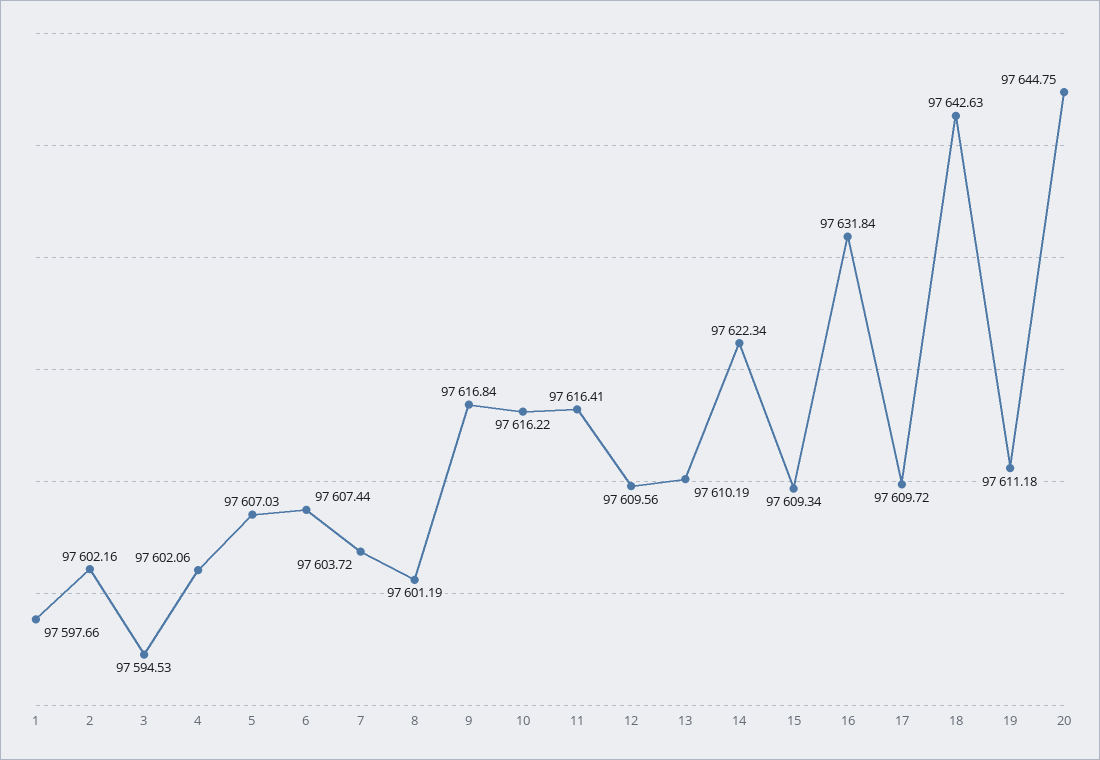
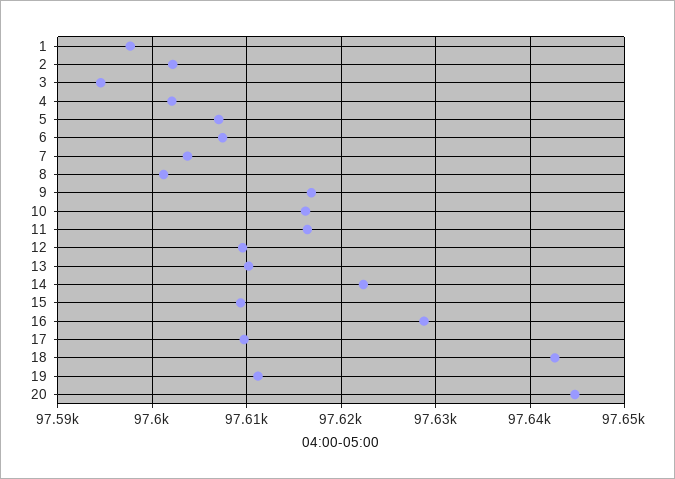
  {
    "1": 97597.66,
    "2": 97602.16,
    "3": 97594.53,
    "4": 97602.06,
    "5": 97607.03,
    "6": 97607.44,
    "7": 97603.72,
    "8": 97601.19,
    "9": 97616.84,
    "10": 97616.22,
    "11": 97616.41,
    "12": 97609.56,
    "13": 97610.19,
    "14": 97622.34,
    "15": 97609.34,
-   "16": 97631.84,
+   "16": 97629,
    "17": 97609.72,
    "18": 97642.63,
    "19": 97611.18,
    "20": 97644.75
  }

